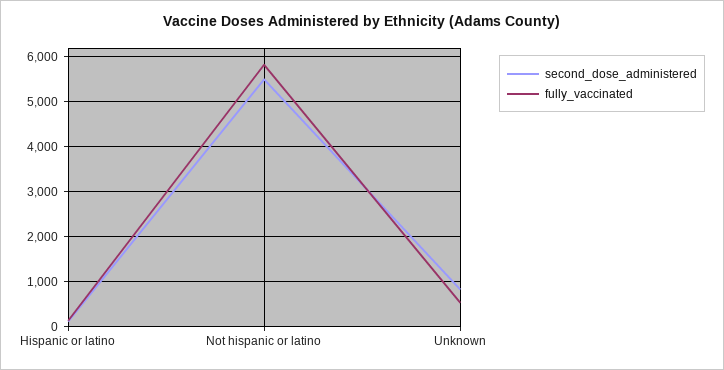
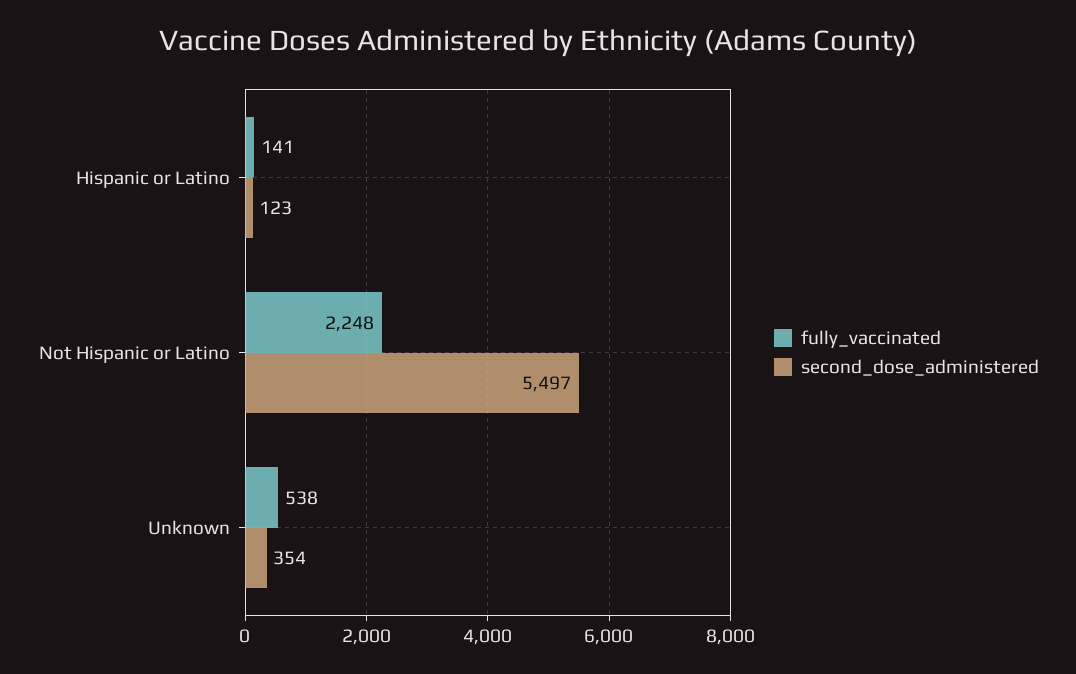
  {
    "second_dose_administered": {
      "Hispanic or latino": 123,
      "Not hispanic or latino": 5497,
-     "Unknown": 800
+     "Unknown": 354
    },
    "fully_vaccinated": {
      "Hispanic or latino": 141,
-     "Not hispanic or latino": 5800,
+     "Not hispanic or latino": 2248,
      "Unknown": 538
    }
  }

